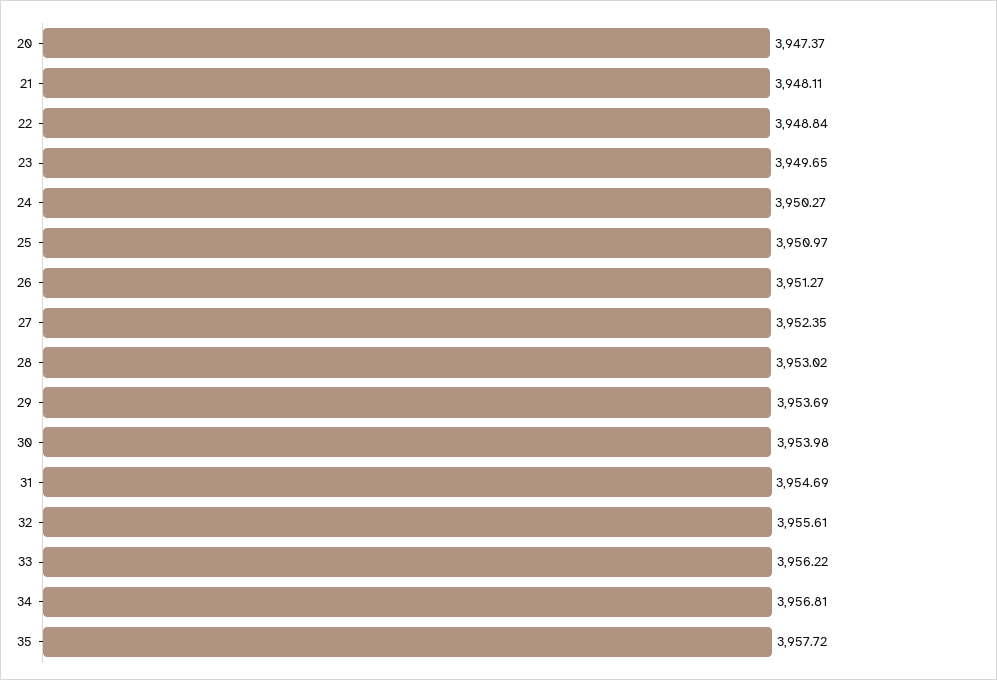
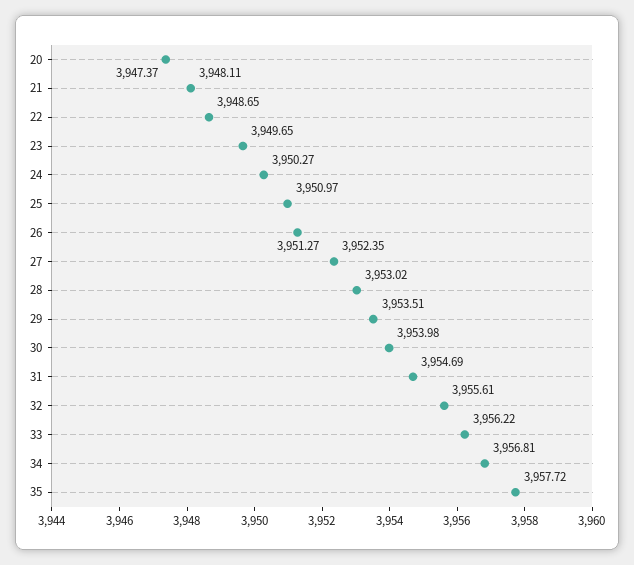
  {
    "20": 3947.37,
    "21": 3948.11,
-   "22": 3948.84,
+   "22": 3948.65,
    "23": 3949.65,
    "24": 3950.27,
    "25": 3950.97,
    "26": 3951.27,
    "27": 3952.35,
    "28": 3953.02,
-   "29": 3953.69,
+   "29": 3953.51,
    "30": 3953.98,
    "31": 3954.69,
    "32": 3955.61,
    "33": 3956.22,
    "34": 3956.81,
    "35": 3957.72
  }

